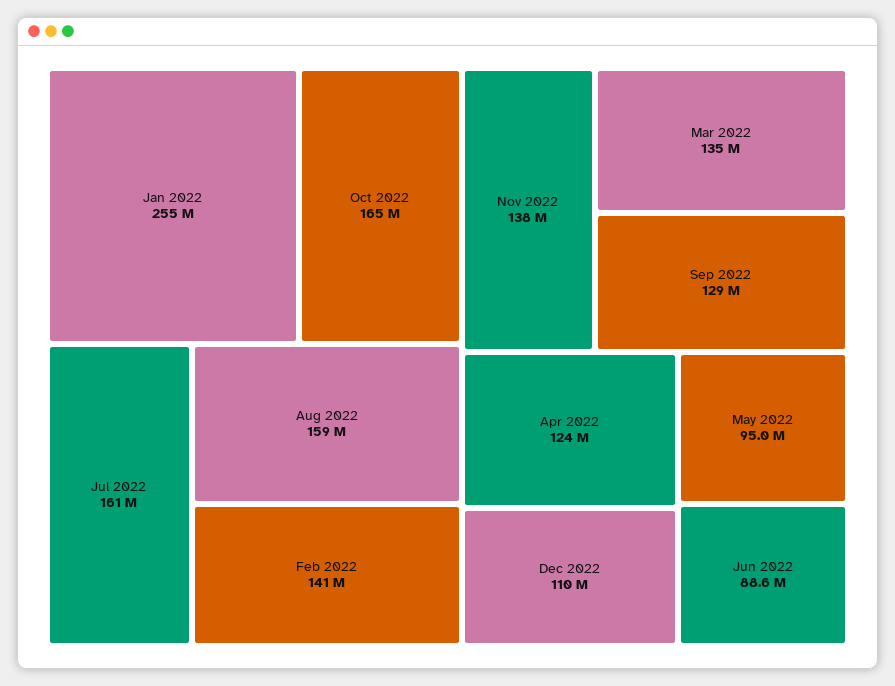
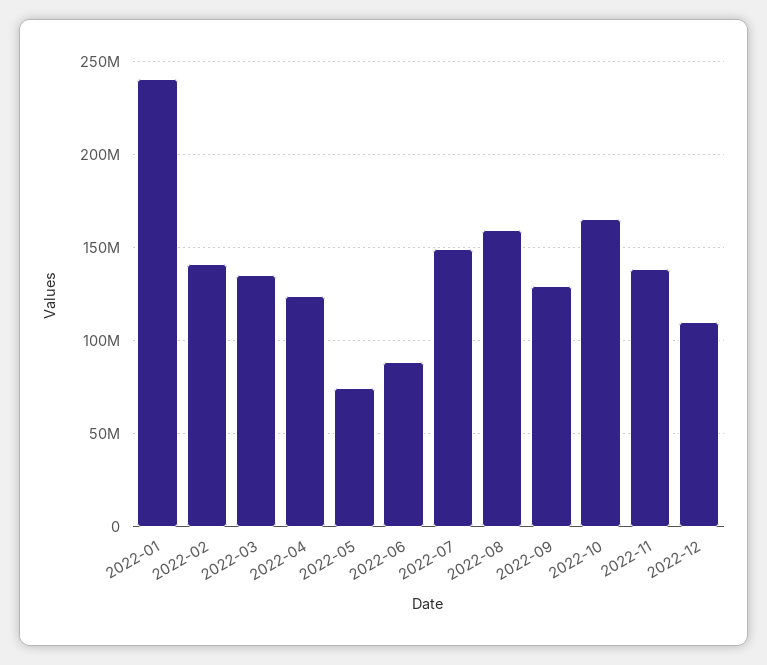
  {
-   "Jan 2022": 255000000,
+   "Jan 2022": 240000000,
    "Oct 2022": 165000000,
-   "Jul 2022": 161000000,
+   "Jul 2022": 150000000,
    "Aug 2022": 159000000,
    "Feb 2022": 141000000,
    "Nov 2022": 138000000,
    "Mar 2022": 135000000,
    "Sep 2022": 129000000,
    "Apr 2022": 124000000,
    "Dec 2022": 110000000,
-   "May 2022": 95000000,
+   "May 2022": 75000000,
    "Jun 2022": 88600000
  }

